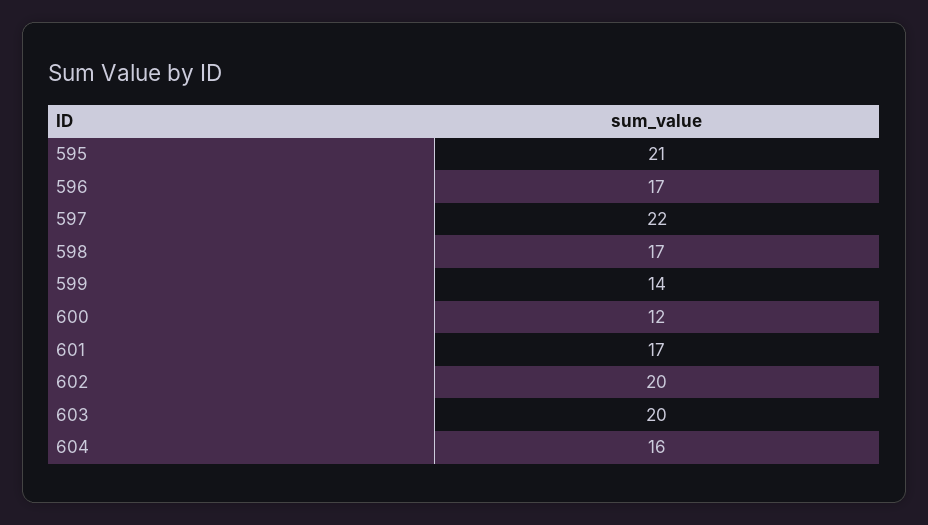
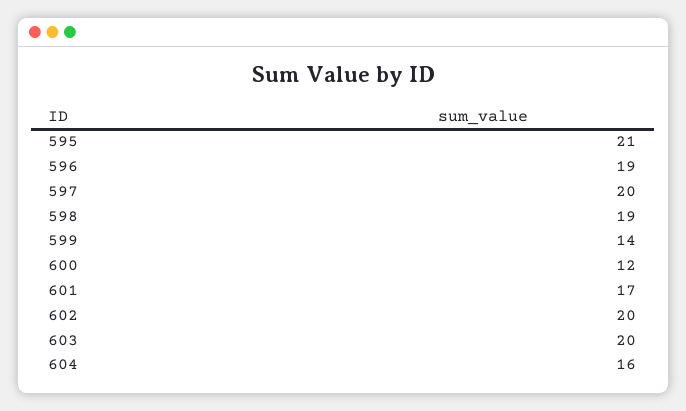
  {
    "595": 21,
-   "596": 17,
+   "596": 19,
-   "597": 22,
+   "597": 20,
-   "598": 17,
+   "598": 19,
    "599": 14,
    "600": 12,
    "601": 17,
    "602": 20,
    "603": 20,
    "604": 16
  }

